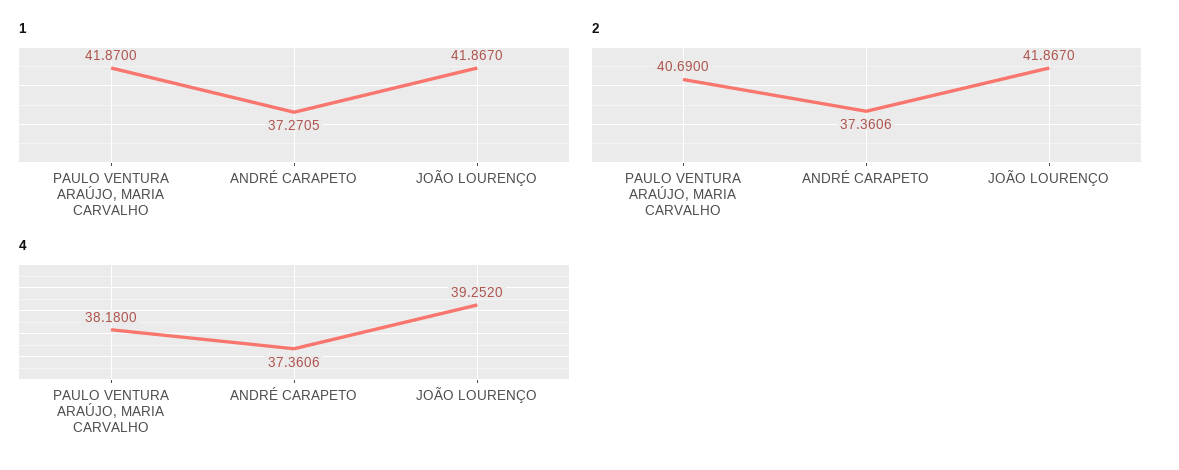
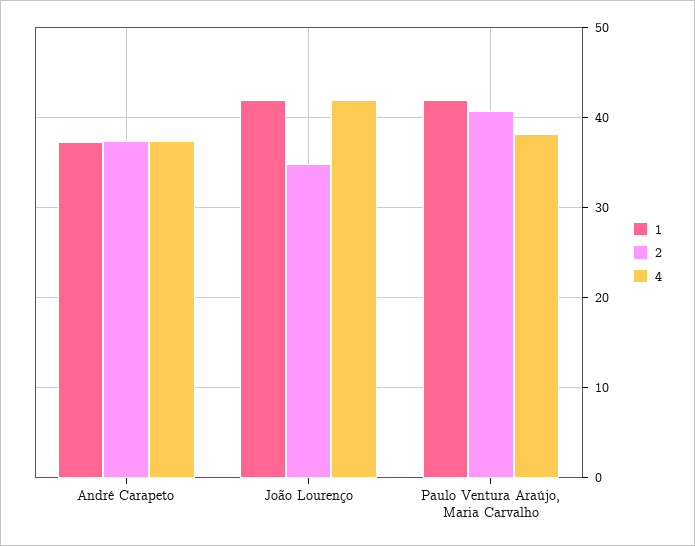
  {
    "1": {
      "PAULO VENTURA ARAÚJO, MARIA CARVALHO": 41.87,
      "ANDRÉ CARAPETO": 37.2705,
      "JOÃO LOURENÇO": 41.867
    },
    "2": {
      "PAULO VENTURA ARAÚJO, MARIA CARVALHO": 40.69,
      "ANDRÉ CARAPETO": 37.3606,
-     "JOÃO LOURENÇO": 41.867
+     "JOÃO LOURENÇO": 35
    },
    "4": {
      "PAULO VENTURA ARAÚJO, MARIA CARVALHO": 38.18,
      "ANDRÉ CARAPETO": 37.3606,
-     "JOÃO LOURENÇO": 39.252
+     "JOÃO LOURENÇO": 42
    }
  }

